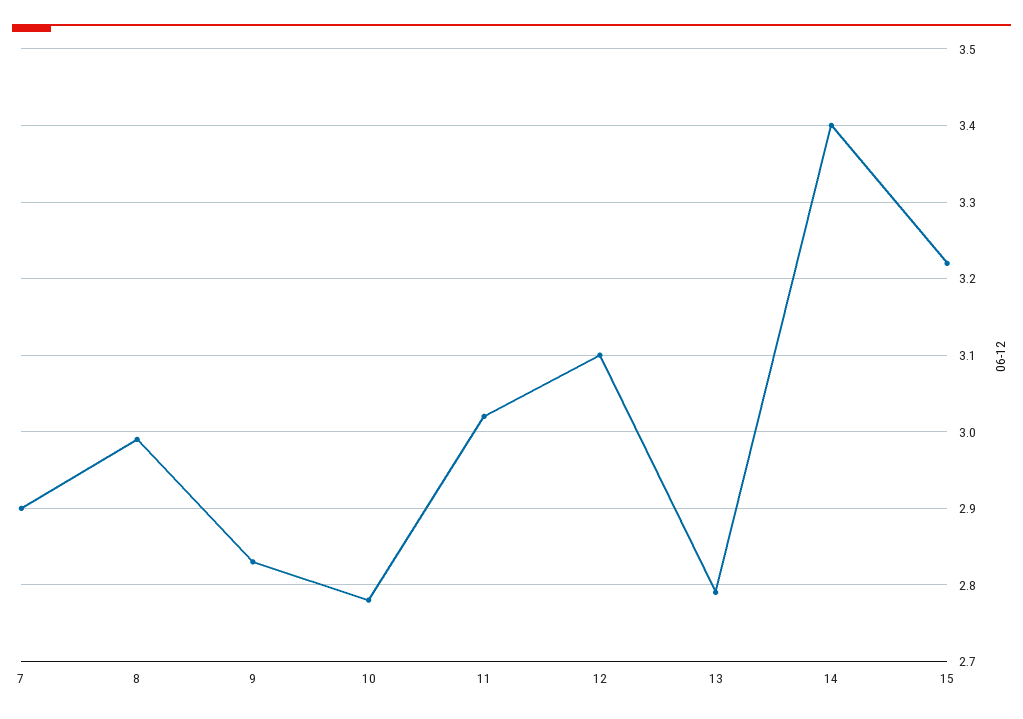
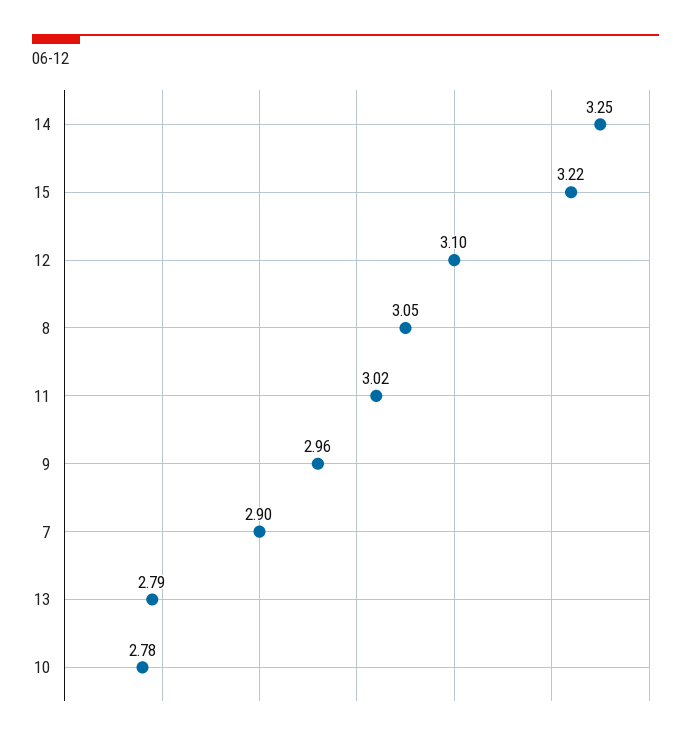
  {
    "7": 2.9,
-   "8": 2.99,
+   "8": 3.05,
-   "9": 2.83,
+   "9": 2.96,
    "10": 2.78,
    "11": 3.02,
    "12": 3.1,
    "13": 2.79,
-   "14": 3.4,
+   "14": 3.25,
    "15": 3.22
  }

